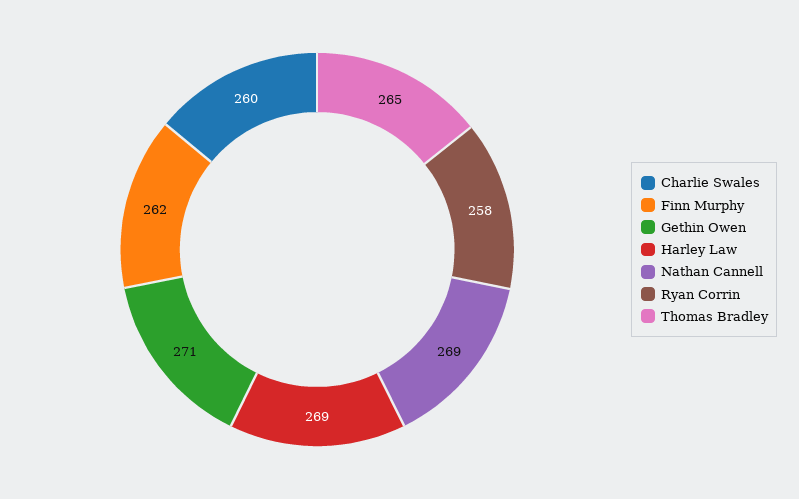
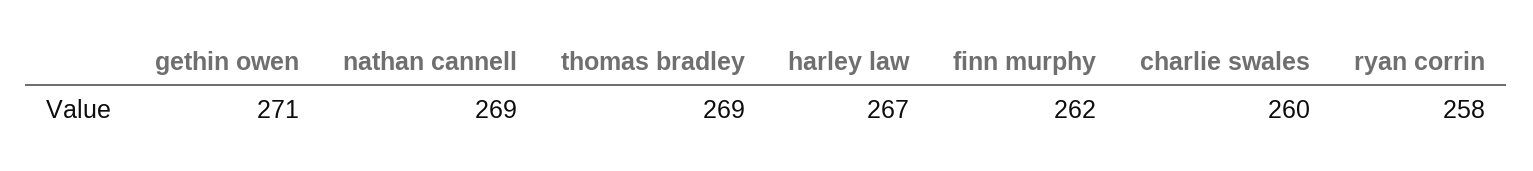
  {
    "Charlie Swales": 260,
    "Finn Murphy": 262,
    "Gethin Owen": 271,
-   "Harley Law": 269,
+   "Harley Law": 267,
    "Nathan Cannell": 269,
    "Ryan Corrin": 258,
-   "Thomas Bradley": 265
+   "Thomas Bradley": 269
  }

